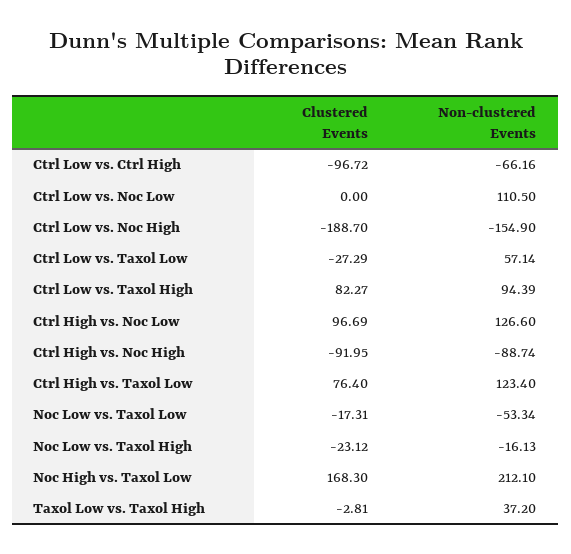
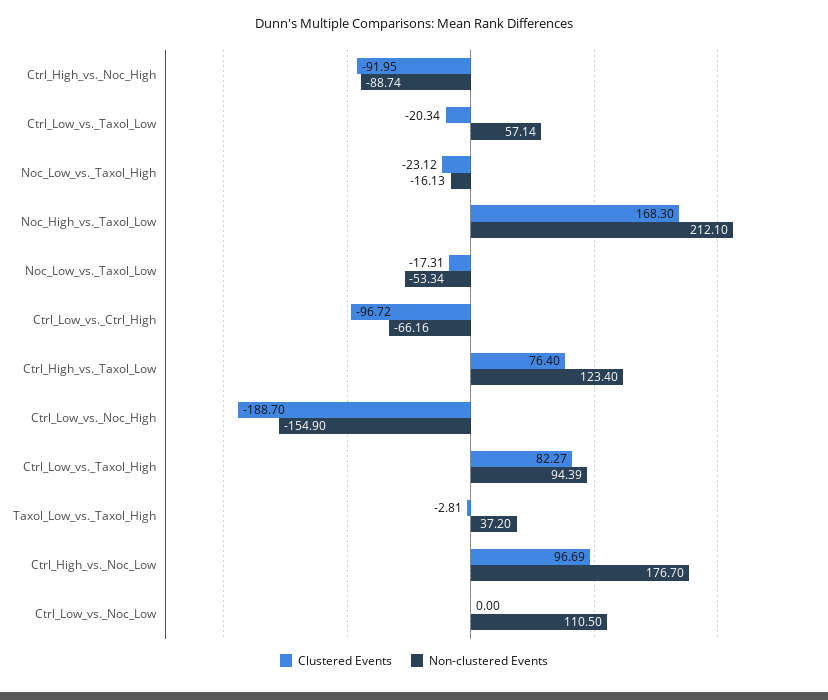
  {
    "Clustered Events": {
      "Ctrl Low vs. Ctrl High": -96.72,
      "Ctrl Low vs. Noc Low": 0,
      "Ctrl Low vs. Noc High": -188.7,
-     "Ctrl Low vs. Taxol Low": -27.29,
+     "Ctrl Low vs. Taxol Low": -20.34,
      "Ctrl Low vs. Taxol High": 82.27,
      "Ctrl High vs. Noc Low": 96.69,
      "Ctrl High vs. Noc High": -91.95,
      "Ctrl High vs. Taxol Low": 76.4,
      "Noc Low vs. Taxol Low": -17.31,
      "Noc Low vs. Taxol High": -23.12,
      "Noc High vs. Taxol Low": 168.3,
      "Taxol Low vs. Taxol High": -2.81
    },
    "Non-clustered Events": {
      "Ctrl Low vs. Ctrl High": -66.16,
      "Ctrl Low vs. Noc Low": 110.5,
      "Ctrl Low vs. Noc High": -154.9,
      "Ctrl Low vs. Taxol Low": 57.14,
      "Ctrl Low vs. Taxol High": 94.39,
-     "Ctrl High vs. Noc Low": 126.6,
+     "Ctrl High vs. Noc Low": 176.7,
      "Ctrl High vs. Noc High": -88.74,
      "Ctrl High vs. Taxol Low": 123.4,
      "Noc Low vs. Taxol Low": -53.34,
      "Noc Low vs. Taxol High": -16.13,
      "Noc High vs. Taxol Low": 212.1,
      "Taxol Low vs. Taxol High": 37.2
    }
  }

